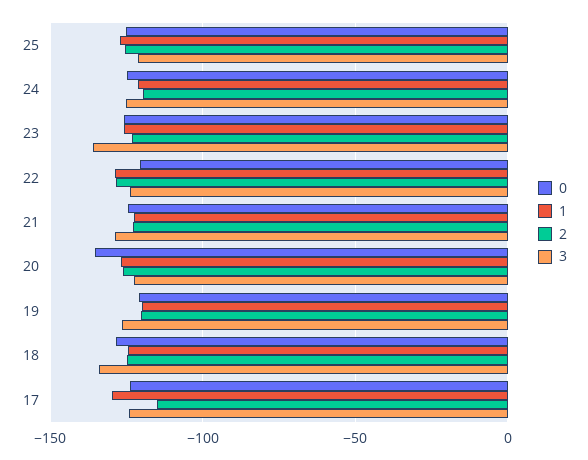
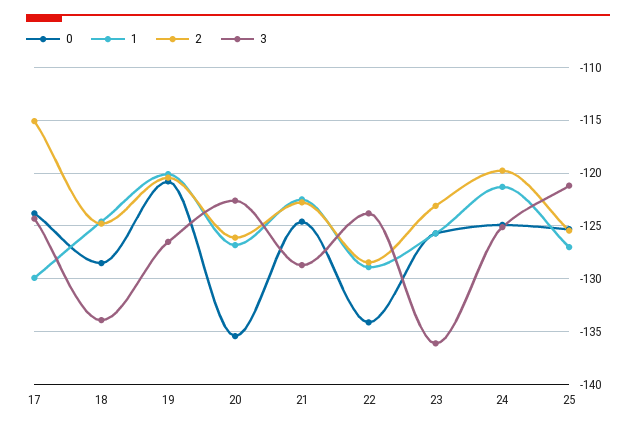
  {
    "0": {
      "25": -125,
      "24": -125,
      "23": -126,
-     "22": -120,
+     "22": -134,
      "21": -125,
      "20": -135,
      "19": -121,
      "18": -129,
      "17": -124
    },
    "1": {
      "25": -127,
      "24": -121,
      "23": -126,
      "22": -129,
      "21": -123,
      "20": -127,
      "19": -120,
      "18": -125,
      "17": -130
    },
    "2": {
      "25": -125,
      "24": -120,
      "23": -123,
      "22": -128,
      "21": -123,
      "20": -126,
      "19": -120,
      "18": -125,
      "17": -115
    },
    "3": {
      "25": -121,
      "24": -125,
      "23": -136,
      "22": -124,
      "21": -129,
      "20": -123,
      "19": -127,
      "18": -134,
      "17": -124
    }
  }

